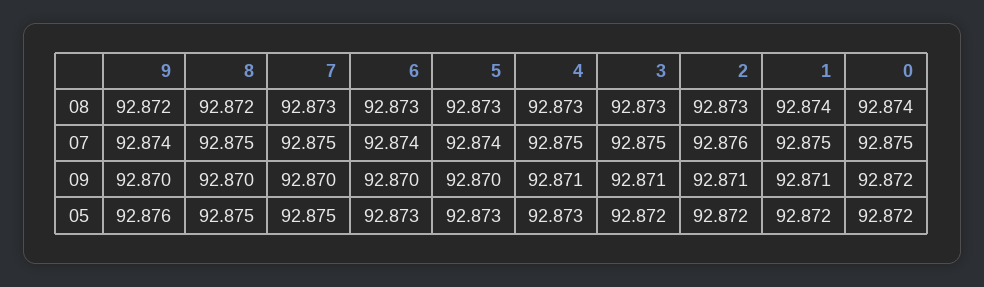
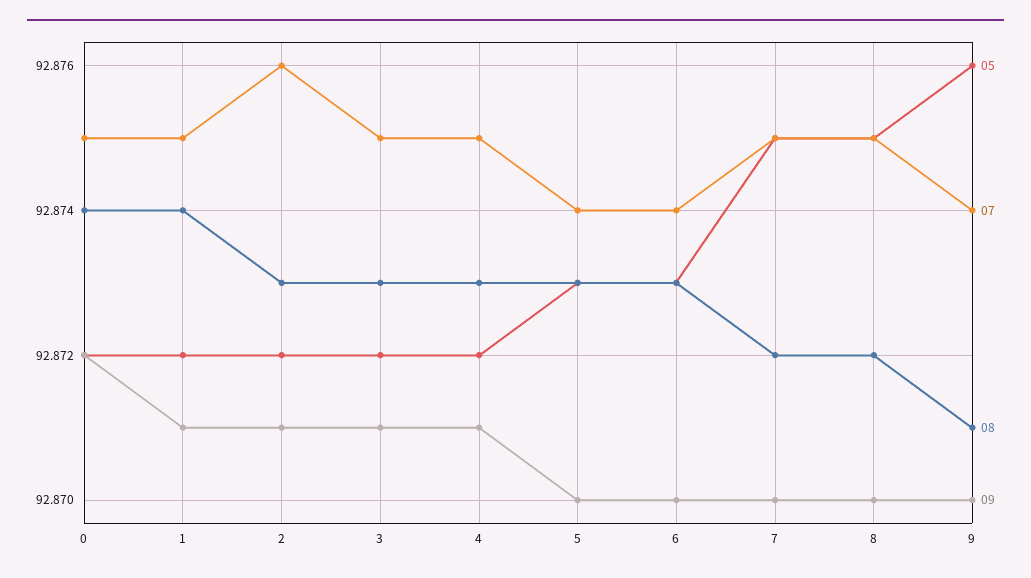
  {
    "08": {
-     "9": 92.872,
+     "9": 92.871,
      "8": 92.872,
-     "7": 92.873,
+     "7": 92.872,
      "6": 92.873,
      "5": 92.873,
      "4": 92.873,
      "3": 92.873,
      "2": 92.873,
      "1": 92.874,
      "0": 92.874
    },
    "07": {
      "9": 92.874,
      "8": 92.875,
      "7": 92.875,
      "6": 92.874,
      "5": 92.874,
      "4": 92.875,
      "3": 92.875,
      "2": 92.876,
      "1": 92.875,
      "0": 92.875
    },
    "09": {
      "9": 92.87,
      "8": 92.87,
      "7": 92.87,
      "6": 92.87,
      "5": 92.87,
      "4": 92.871,
      "3": 92.871,
      "2": 92.871,
      "1": 92.871,
      "0": 92.872
    },
    "05": {
      "9": 92.876,
      "8": 92.875,
      "7": 92.875,
      "6": 92.873,
      "5": 92.873,
-     "4": 92.873,
+     "4": 92.872,
      "3": 92.872,
      "2": 92.872,
      "1": 92.872,
      "0": 92.872
    }
  }

